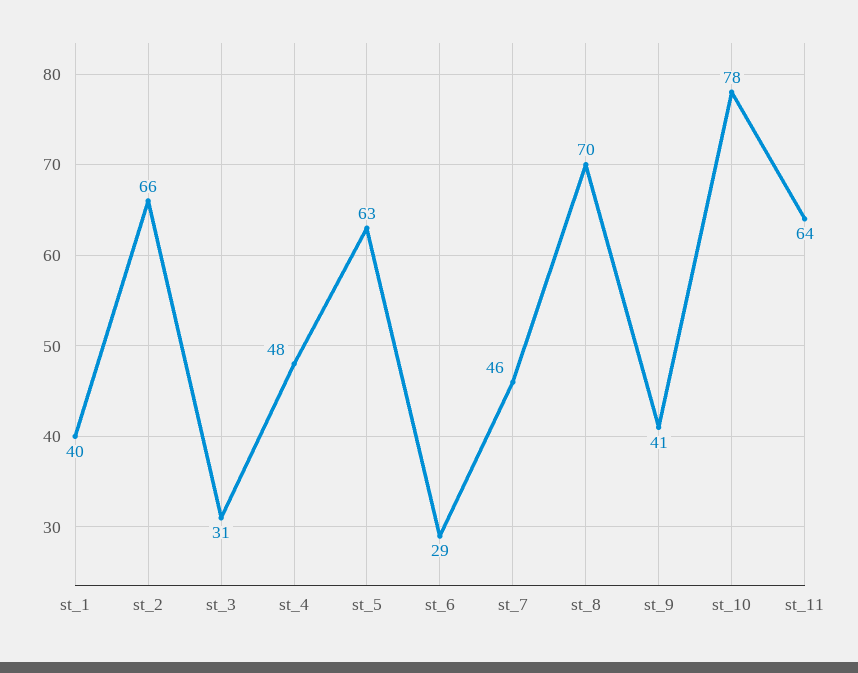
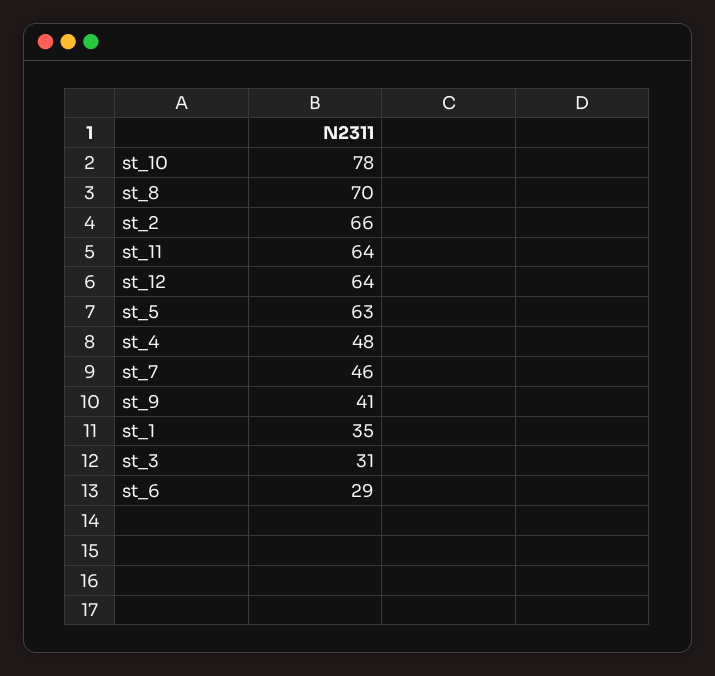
  {
-   "st_1": 40,
+   "st_1": 35,
    "st_2": 66,
    "st_3": 31,
    "st_4": 48,
    "st_5": 63,
    "st_6": 29,
    "st_7": 46,
    "st_8": 70,
    "st_9": 41,
    "st_10": 78,
-   "st_11": 64
+   "st_11": 64,
+   "st_12": 64
  }

